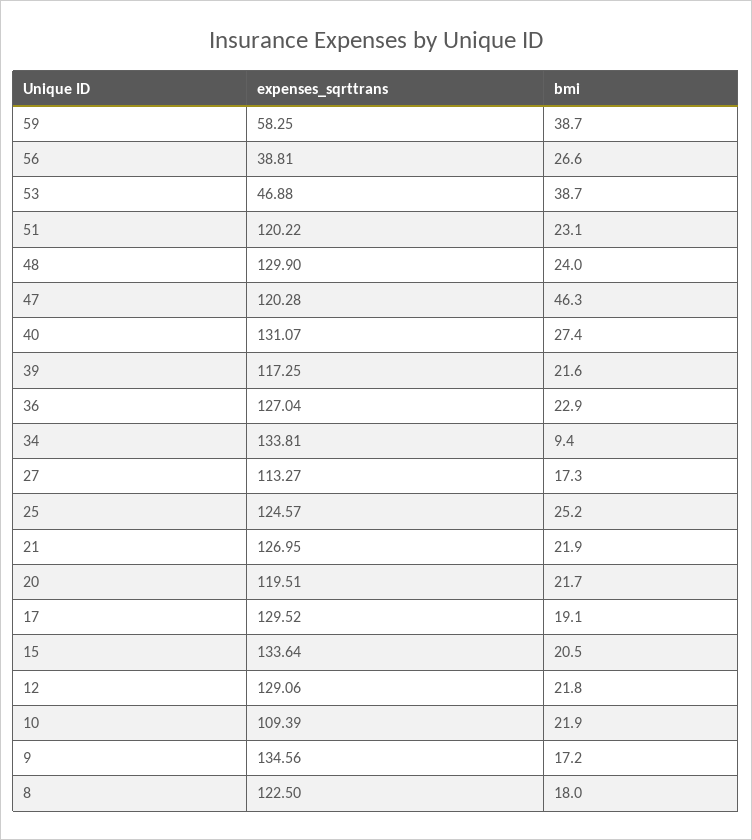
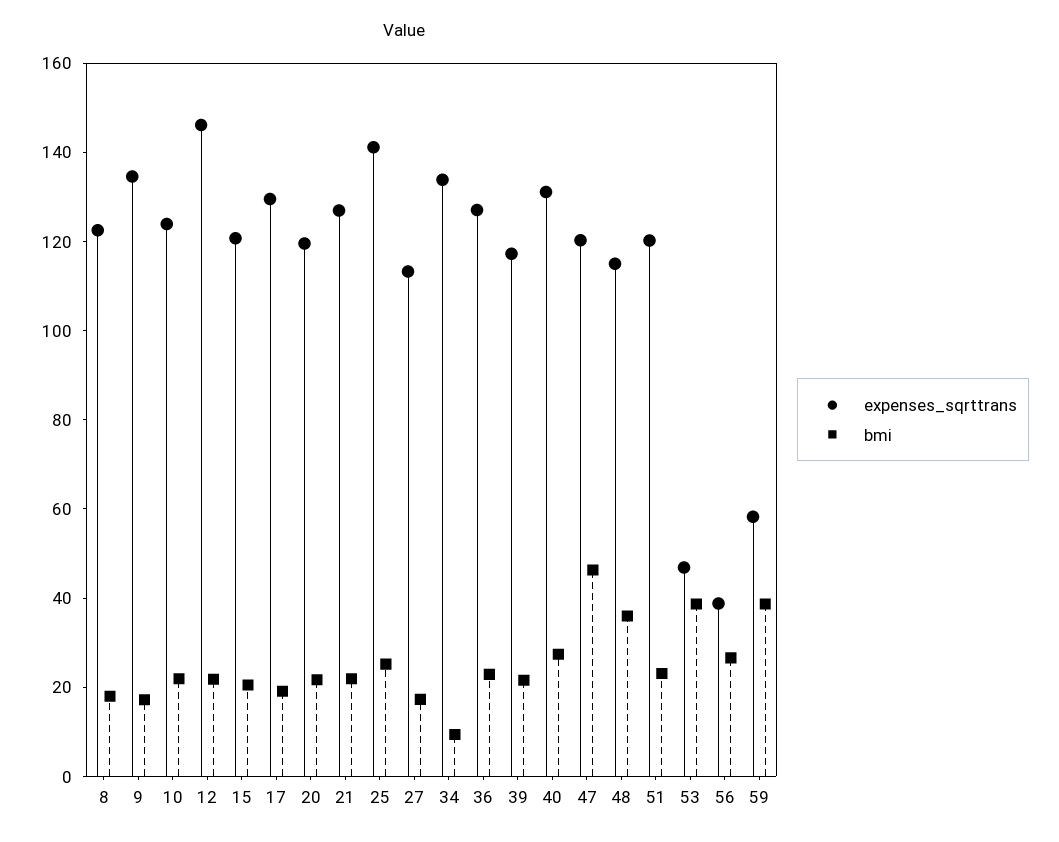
  {
    "expenses_sqrttrans": {
      "59": 58.25,
      "56": 38.81,
      "53": 46.88,
      "51": 120.22,
-     "48": 129.9,
+     "48": 115,
      "47": 120.28,
      "40": 131.07,
      "39": 117.25,
      "36": 127.04,
      "34": 133.81,
      "27": 113.27,
-     "25": 124.57,
+     "25": 140,
      "21": 126.95,
      "20": 119.51,
      "17": 129.52,
-     "15": 133.64,
+     "15": 120,
-     "12": 129.06,
+     "12": 145,
-     "10": 109.39,
+     "10": 125,
      "9": 134.56,
      "8": 122.5
    },
    "bmi": {
      "59": 38.7,
      "56": 26.6,
      "53": 38.7,
      "51": 23.1,
-     "48": 24,
+     "48": 35,
      "47": 46.3,
      "40": 27.4,
      "39": 21.6,
      "36": 22.9,
      "34": 9.4,
      "27": 17.3,
      "25": 25.2,
      "21": 21.9,
      "20": 21.7,
      "17": 19.1,
      "15": 20.5,
      "12": 21.8,
      "10": 21.9,
      "9": 17.2,
      "8": 18
    }
  }

